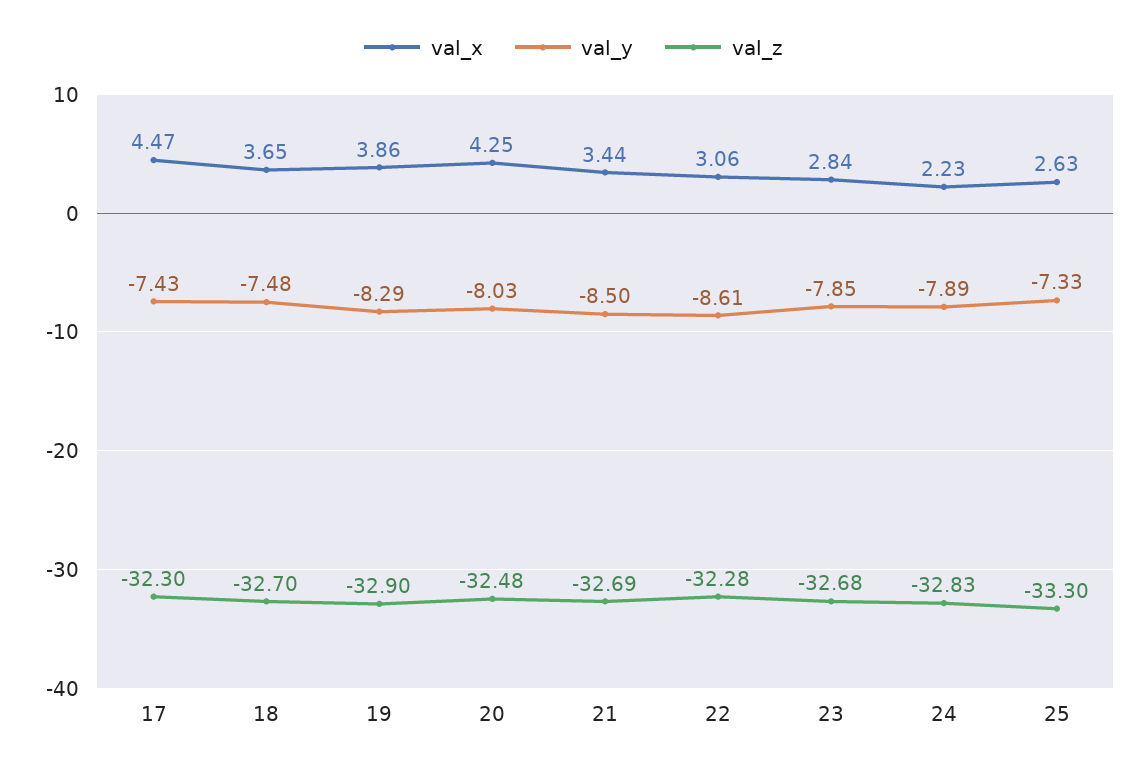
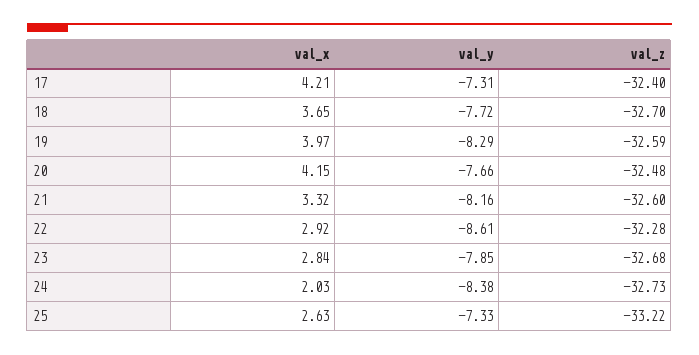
  {
    "val_x": {
-     "17": 4.47,
+     "17": 4.21,
      "18": 3.65,
-     "19": 3.86,
+     "19": 3.97,
-     "20": 4.25,
+     "20": 4.15,
-     "21": 3.44,
+     "21": 3.32,
-     "22": 3.06,
+     "22": 2.92,
      "23": 2.84,
-     "24": 2.23,
+     "24": 2.03,
      "25": 2.63
    },
    "val_y": {
-     "17": -7.43,
+     "17": -7.31,
-     "18": -7.48,
+     "18": -7.72,
      "19": -8.29,
-     "20": -8.03,
+     "20": -7.66,
-     "21": -8.5,
+     "21": -8.16,
      "22": -8.61,
      "23": -7.85,
-     "24": -7.89,
+     "24": -8.38,
      "25": -7.33
    },
    "val_z": {
-     "17": -32.3,
+     "17": -32.4,
      "18": -32.7,
-     "19": -32.9,
+     "19": -32.59,
      "20": -32.48,
-     "21": -32.69,
+     "21": -32.6,
      "22": -32.28,
      "23": -32.68,
-     "24": -32.83,
+     "24": -32.73,
-     "25": -33.3
+     "25": -33.22
    }
  }

